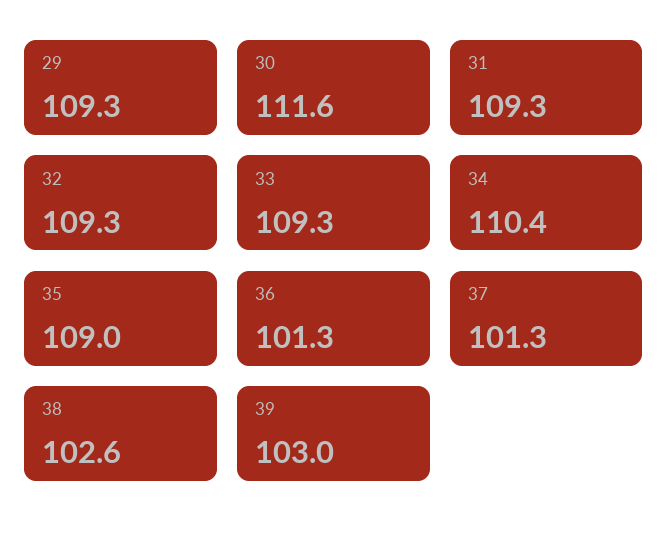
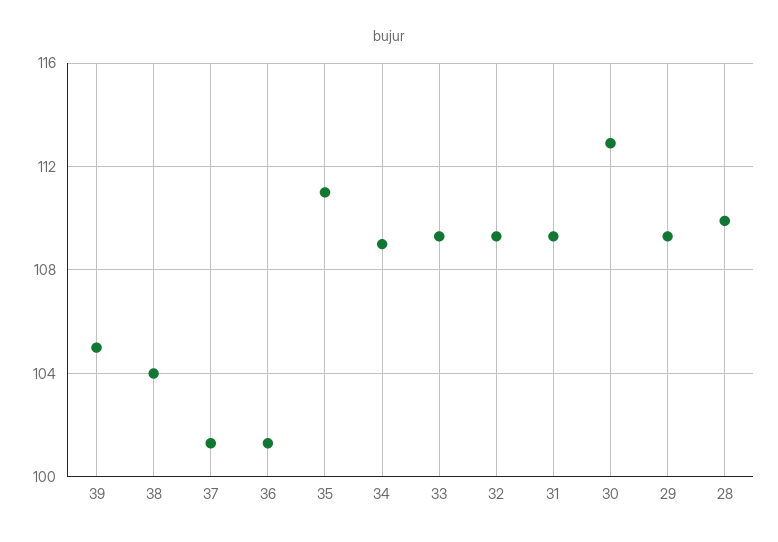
  {
    "29": 109.3,
-   "30": 111.6,
+   "30": 113,
    "31": 109.3,
    "32": 109.3,
    "33": 109.3,
-   "34": 110.4,
+   "34": 109,
-   "35": 109,
+   "35": 111,
    "36": 101.3,
    "37": 101.3,
-   "38": 102.6,
+   "38": 104,
-   "39": 103
+   "39": 105,
+   "28": 110
  }

